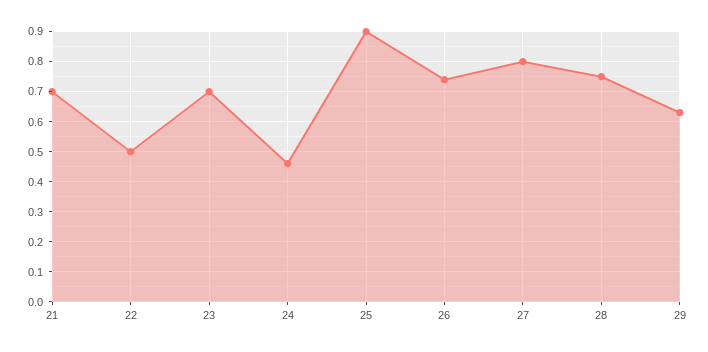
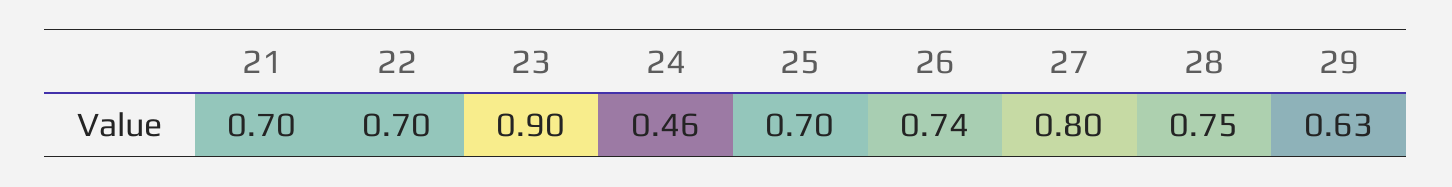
  {
    "21": 0.7,
-   "22": 0.5,
+   "22": 0.7,
-   "23": 0.7,
+   "23": 0.9,
    "24": 0.46,
-   "25": 0.9,
+   "25": 0.7,
    "26": 0.74,
    "27": 0.8,
    "28": 0.75,
    "29": 0.63
  }

